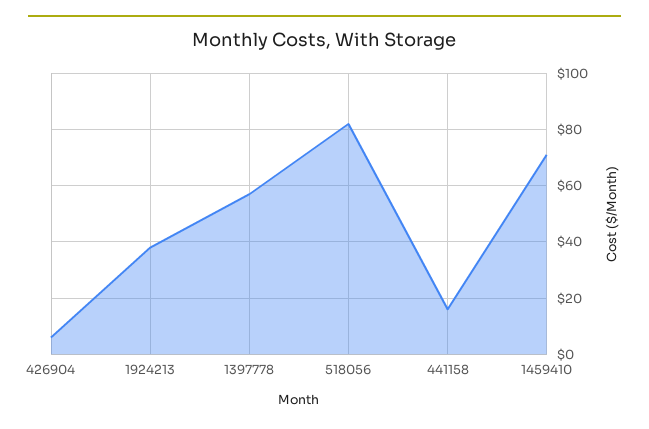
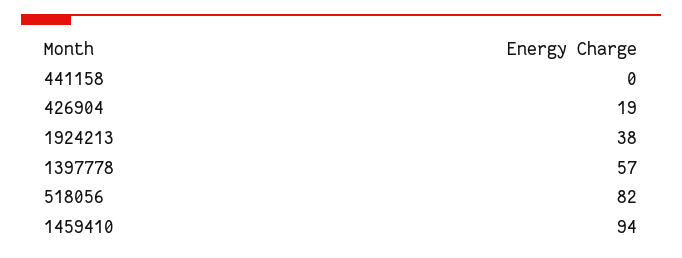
  {
-   "426904": 5,
+   "426904": 19,
    "1924213": 38,
    "1397778": 57,
    "518056": 82,
-   "441158": 15,
+   "441158": 0,
-   "1459410": 70
+   "1459410": 94
  }

